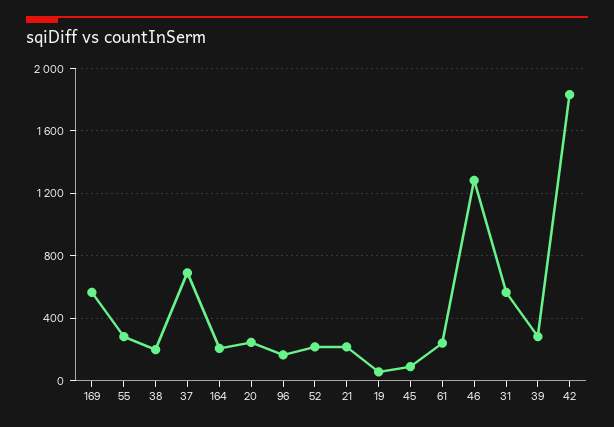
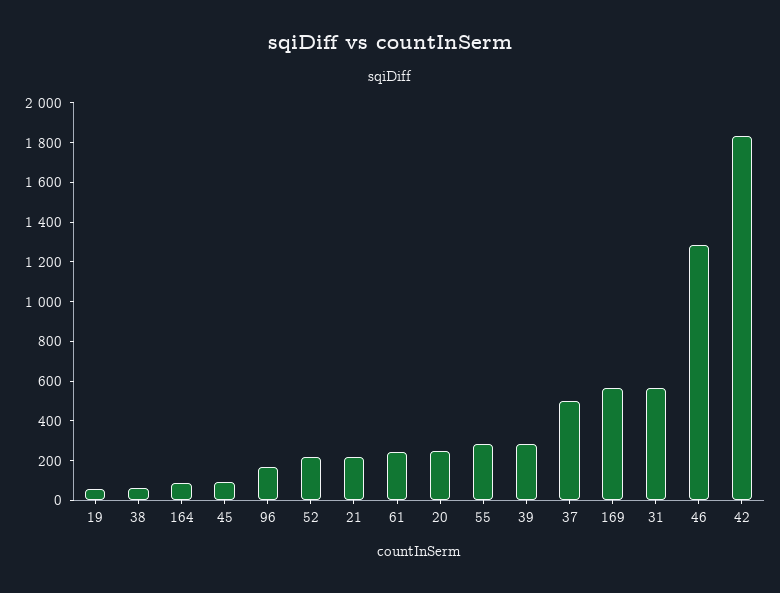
  {
    "169": 550,
    "55": 300,
-   "38": 200,
+   "38": 50,
-   "37": 700,
+   "37": 500,
-   "164": 200,
+   "164": 100,
    "20": 250,
    "96": 150,
    "52": 200,
    "21": 200,
    "19": 50,
    "45": 100,
    "61": 250,
    "46": 1300,
    "31": 550,
    "39": 300,
    "42": 1850
  }

